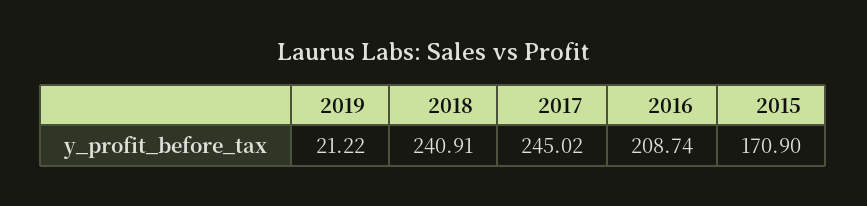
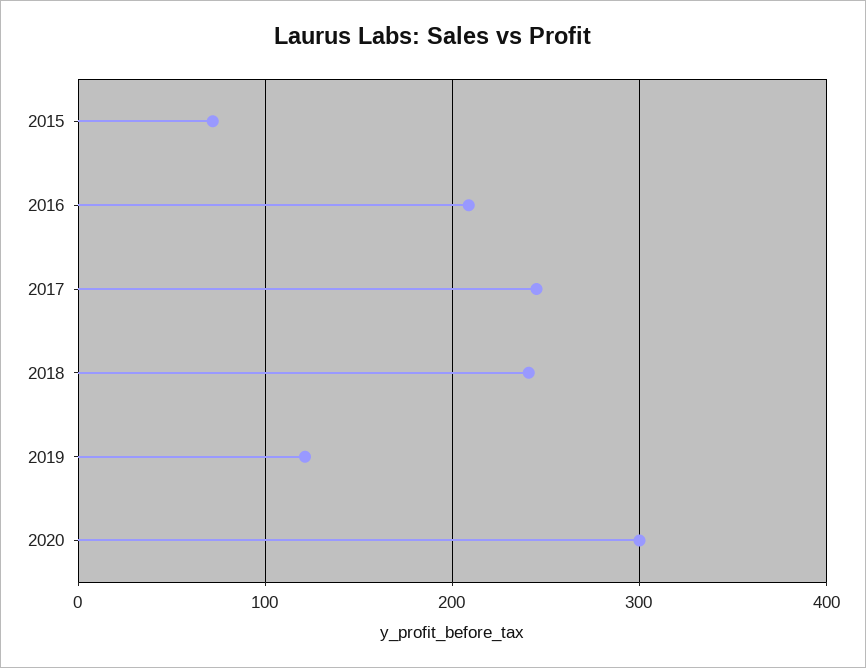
  {
-   "2019": 21.22,
+   "2019": 120,
    "2018": 240.91,
    "2017": 245.02,
    "2016": 208.74,
-   "2015": 170.9
+   "2015": 70,
+   "2020": 300
  }

